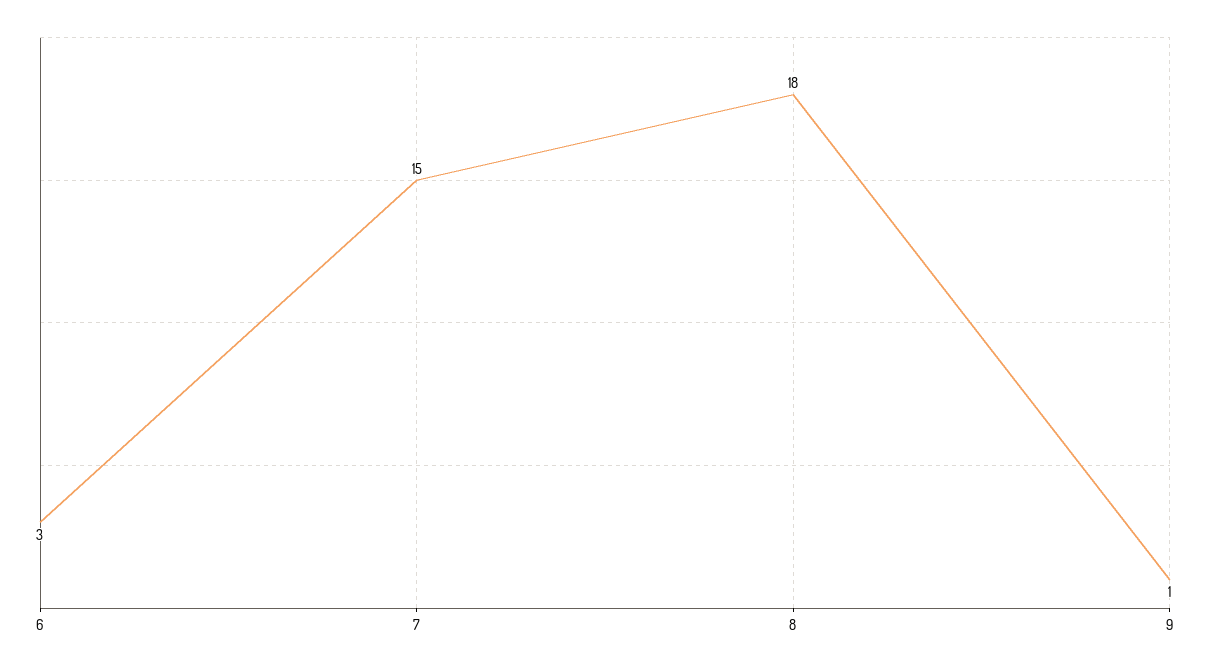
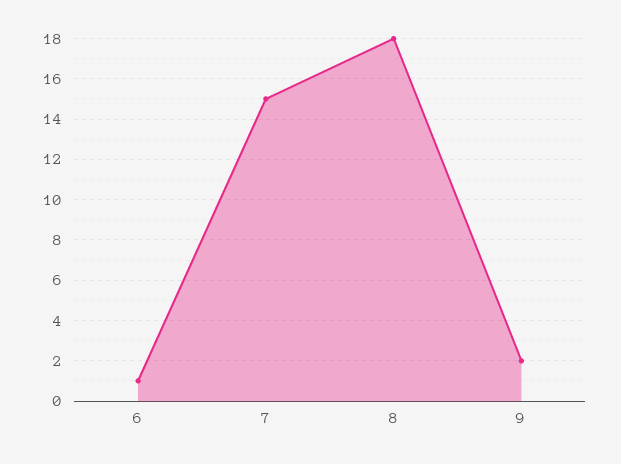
  {
-   "6": 3,
+   "6": 1,
    "7": 15,
    "8": 18,
-   "9": 1
+   "9": 2
  }

